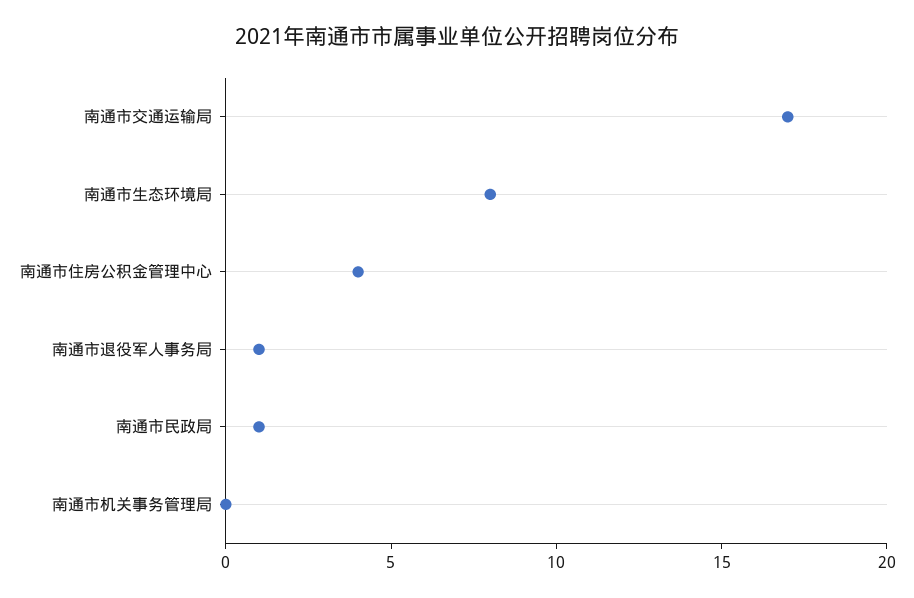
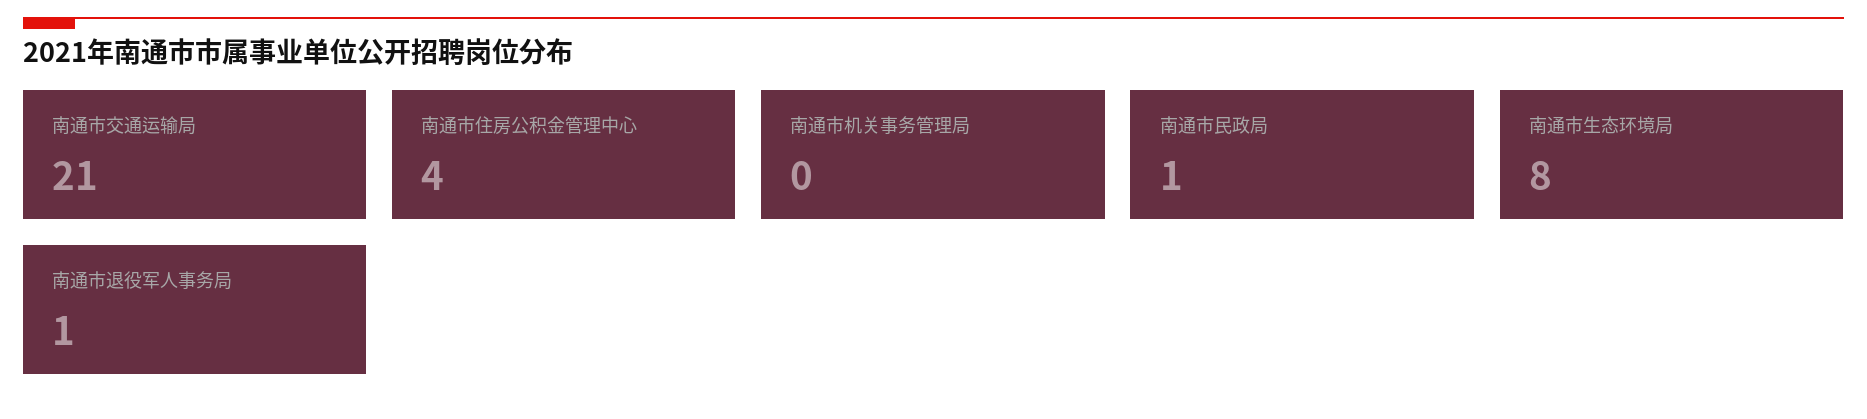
  {
-   "南通市交通运输局": 17,
+   "南通市交通运输局": 21,
    "南通市生态环境局": 8,
    "南通市住房公积金管理中心": 4,
    "南通市退役军人事务局": 1,
    "南通市民政局": 1,
    "南通市机关事务管理局": 0
  }

